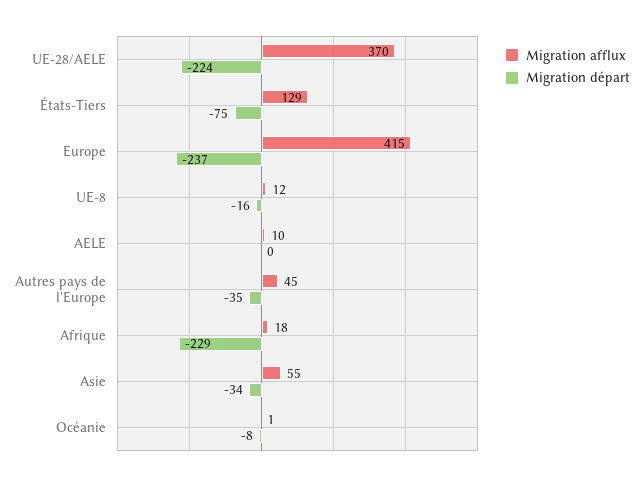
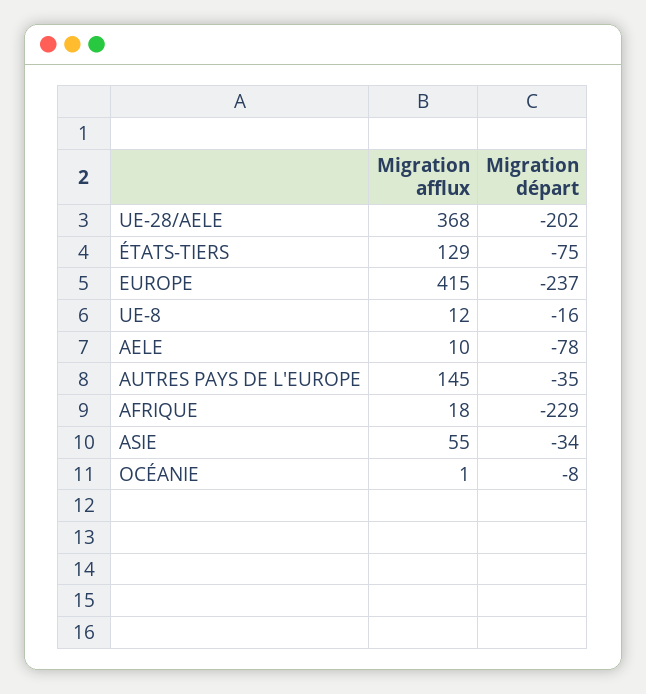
  {
    "Migration afflux": {
-     "UE-28/AELE": 370,
+     "UE-28/AELE": 368,
      "États-Tiers": 129,
      "Europe": 415,
      "UE-8": 12,
      "AELE": 10,
-     "Autres pays de l'Europe": 45,
+     "Autres pays de l'Europe": 145,
      "Afrique": 18,
      "Asie": 55,
      "Océanie": 1
    },
    "Migration départ": {
-     "UE-28/AELE": -224,
+     "UE-28/AELE": -202,
      "États-Tiers": -75,
      "Europe": -237,
      "UE-8": -16,
-     "AELE": 0,
+     "AELE": -78,
      "Autres pays de l'Europe": -35,
      "Afrique": -229,
      "Asie": -34,
      "Océanie": -8
    }
  }

